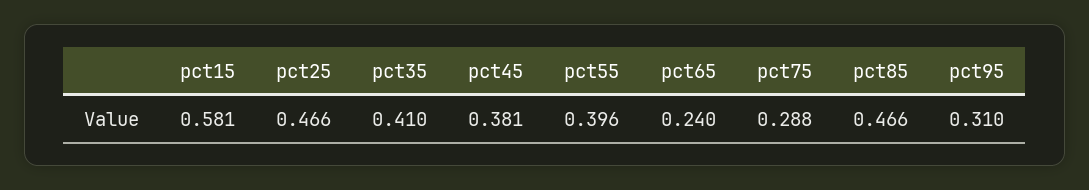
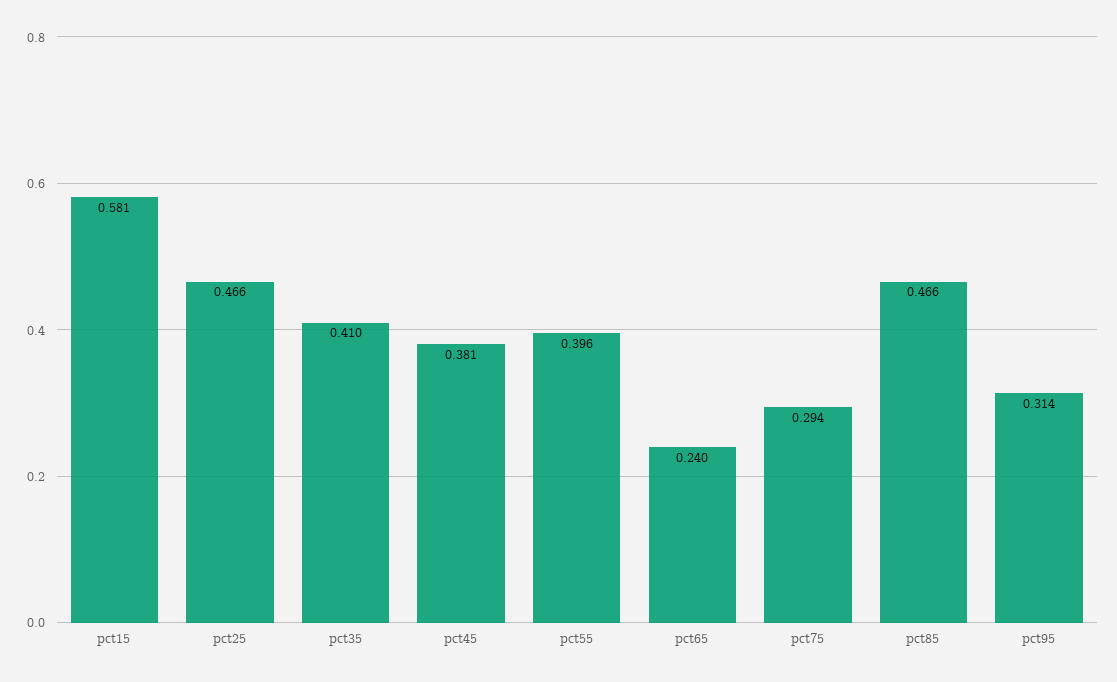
  {
    "pct15": 0.581,
    "pct25": 0.466,
    "pct35": 0.41,
    "pct45": 0.381,
    "pct55": 0.396,
    "pct65": 0.24,
-   "pct75": 0.288,
+   "pct75": 0.294,
    "pct85": 0.466,
-   "pct95": 0.31
+   "pct95": 0.314
  }

